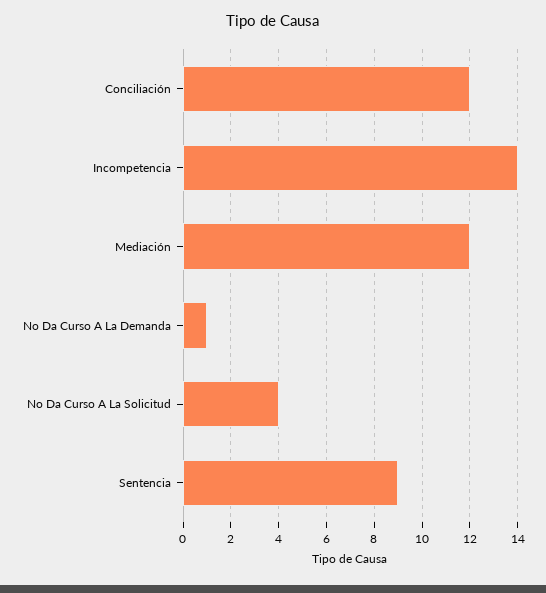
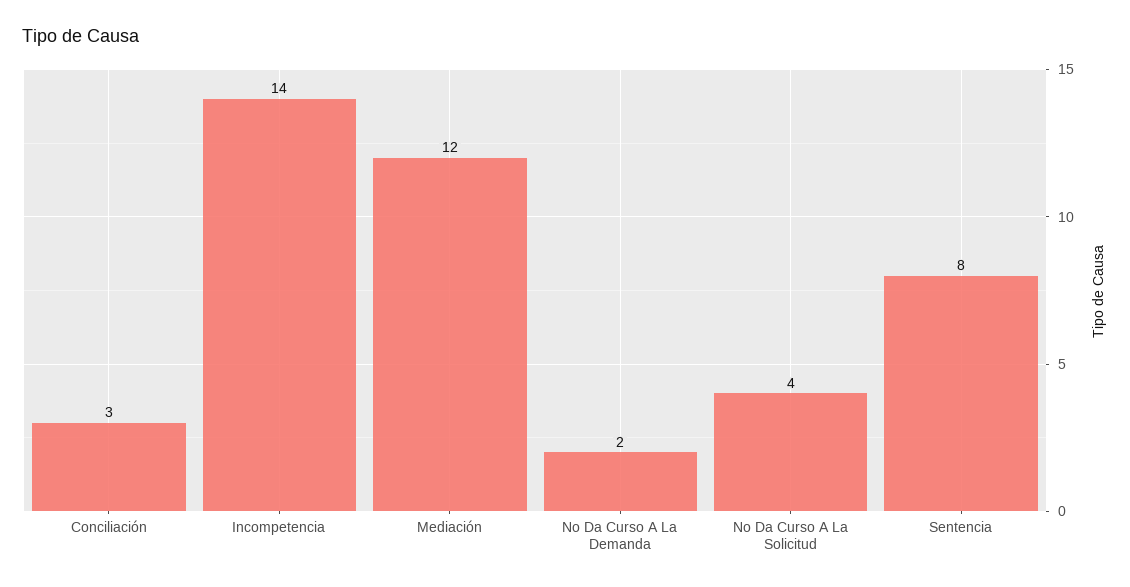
  {
-   "Conciliación": 12,
+   "Conciliación": 3,
    "Incompetencia": 14,
    "Mediación": 12,
-   "No Da Curso A La Demanda": 1,
+   "No Da Curso A La Demanda": 2,
    "No Da Curso A La Solicitud": 4,
-   "Sentencia": 9
+   "Sentencia": 8
  }

